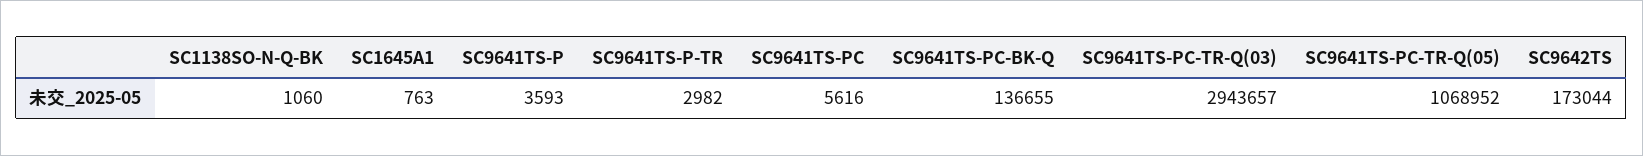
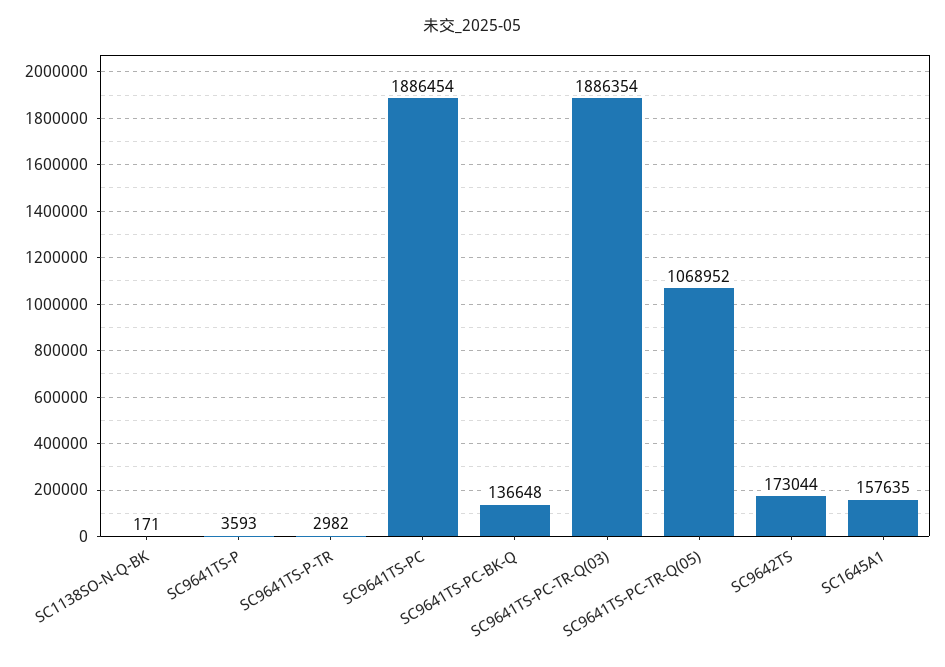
  {
-   "SC1138SO-N-Q-BK": 1060,
+   "SC1138SO-N-Q-BK": 171,
-   "SC1645A1": 763,
+   "SC1645A1": 157635,
    "SC9641TS-P": 3593,
    "SC9641TS-P-TR": 2982,
-   "SC9641TS-PC": 5616,
+   "SC9641TS-PC": 1886454,
-   "SC9641TS-PC-BK-Q": 136655,
+   "SC9641TS-PC-BK-Q": 136648,
-   "SC9641TS-PC-TR-Q(03)": 2943657,
+   "SC9641TS-PC-TR-Q(03)": 1886354,
    "SC9641TS-PC-TR-Q(05)": 1068952,
    "SC9642TS": 173044
  }

